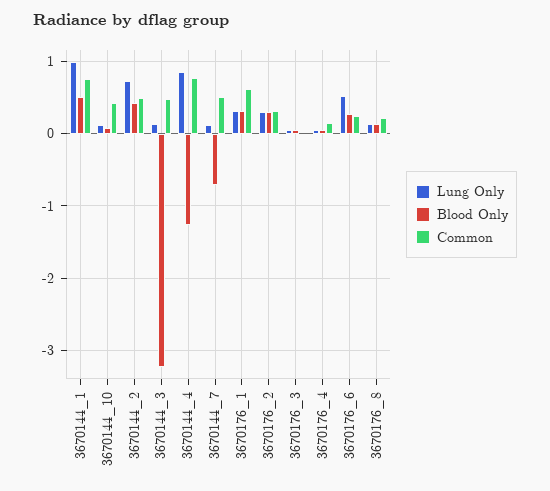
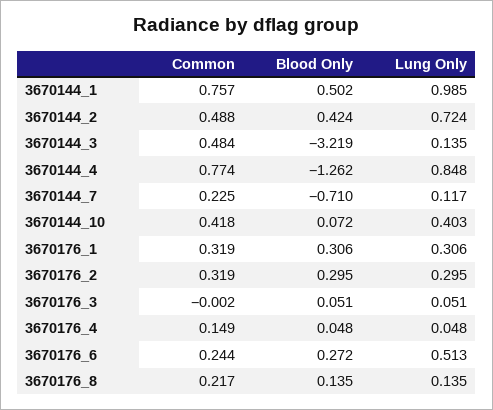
  {
    "Lung Only": {
      "3670144_1": 0.985,
-     "3670144_10": 0.1,
+     "3670144_10": 0.403,
      "3670144_2": 0.724,
      "3670144_3": 0.135,
      "3670144_4": 0.848,
      "3670144_7": 0.117,
      "3670176_1": 0.306,
      "3670176_2": 0.295,
      "3670176_3": 0.051,
      "3670176_4": 0.048,
      "3670176_6": 0.513,
      "3670176_8": 0.135
    },
    "Blood Only": {
      "3670144_1": 0.502,
      "3670144_10": 0.072,
      "3670144_2": 0.424,
      "3670144_3": -3.219,
      "3670144_4": -1.262,
      "3670144_7": -0.71,
      "3670176_1": 0.306,
      "3670176_2": 0.295,
      "3670176_3": 0.051,
      "3670176_4": 0.048,
      "3670176_6": 0.272,
      "3670176_8": 0.135
    },
    "Common": {
      "3670144_1": 0.757,
      "3670144_10": 0.418,
      "3670144_2": 0.488,
      "3670144_3": 0.484,
      "3670144_4": 0.774,
-     "3670144_7": 0.5,
+     "3670144_7": 0.225,
-     "3670176_1": 0.6,
+     "3670176_1": 0.319,
      "3670176_2": 0.319,
      "3670176_3": -0.002,
      "3670176_4": 0.149,
      "3670176_6": 0.244,
      "3670176_8": 0.217
    }
  }

